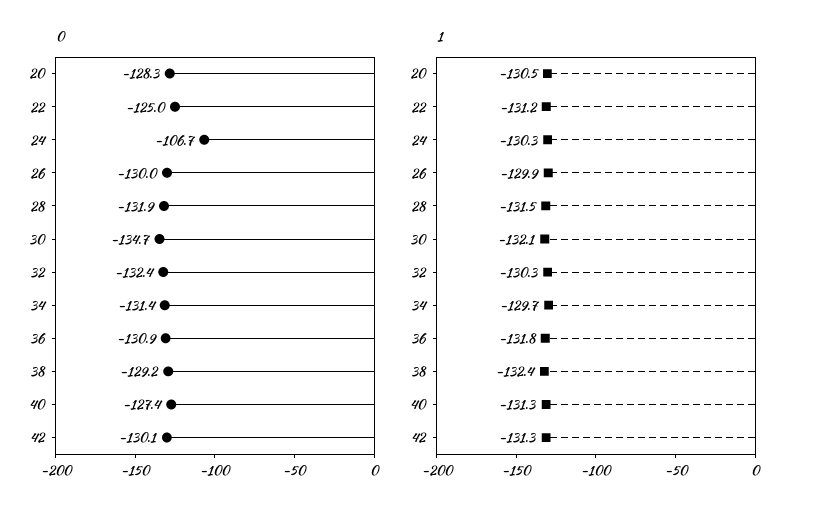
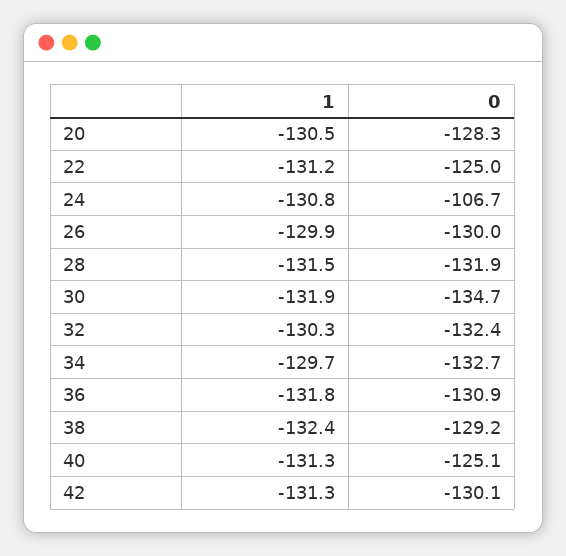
  {
    "0": {
      "20": -128.3,
      "22": -125,
      "24": -106.7,
      "26": -130,
      "28": -131.9,
      "30": -134.7,
      "32": -132.4,
-     "34": -131.4,
+     "34": -132.7,
      "36": -130.9,
      "38": -129.2,
-     "40": -127.4,
+     "40": -125.1,
      "42": -130.1
    },
    "1": {
      "20": -130.5,
      "22": -131.2,
-     "24": -130.3,
+     "24": -130.8,
      "26": -129.9,
      "28": -131.5,
-     "30": -132.1,
+     "30": -131.9,
      "32": -130.3,
      "34": -129.7,
      "36": -131.8,
      "38": -132.4,
      "40": -131.3,
      "42": -131.3
    }
  }

